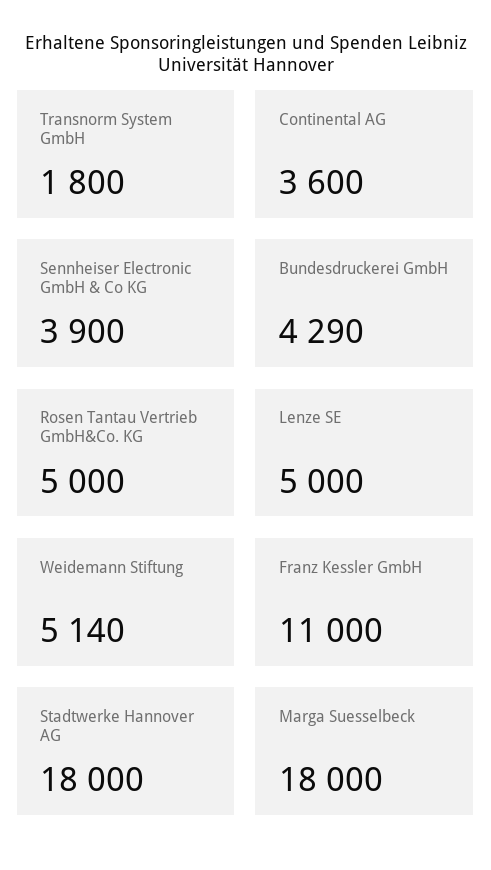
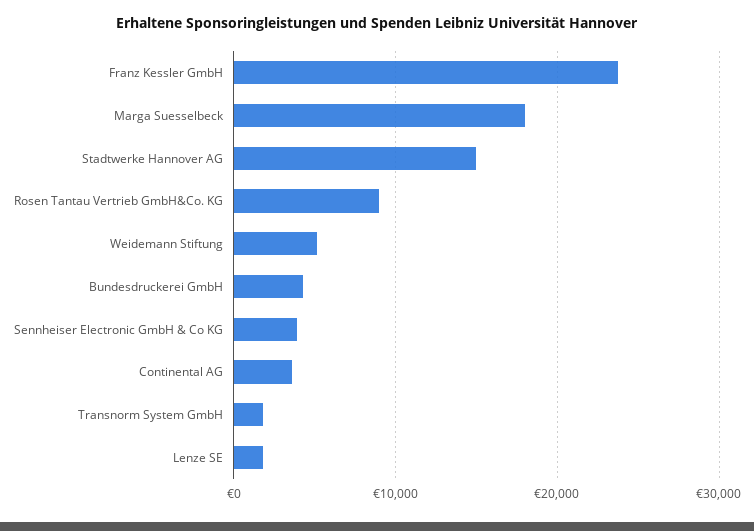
  {
    "Transnorm System GmbH": 1800,
    "Continental AG": 3600,
    "Sennheiser Electronic GmbH & Co KG": 3900,
    "Bundesdruckerei GmbH": 4290,
-   "Rosen Tantau Vertrieb GmbH&Co. KG": 5000,
+   "Rosen Tantau Vertrieb GmbH&Co. KG": 9000,
-   "Lenze SE": 5000,
+   "Lenze SE": 2000,
    "Weidemann Stiftung": 5140,
-   "Franz Kessler GmbH": 11000,
+   "Franz Kessler GmbH": 24000,
-   "Stadtwerke Hannover AG": 18000,
+   "Stadtwerke Hannover AG": 15000,
    "Marga Suesselbeck": 18000
  }

